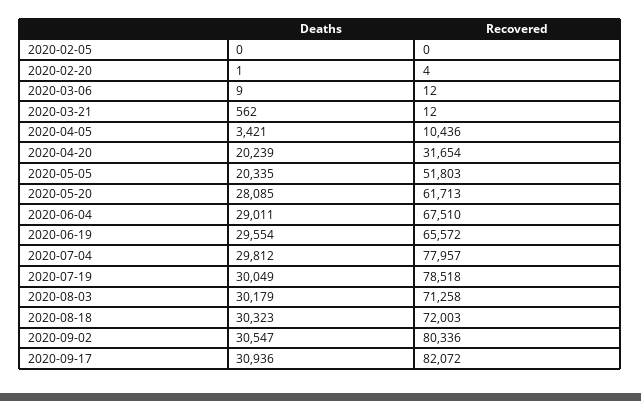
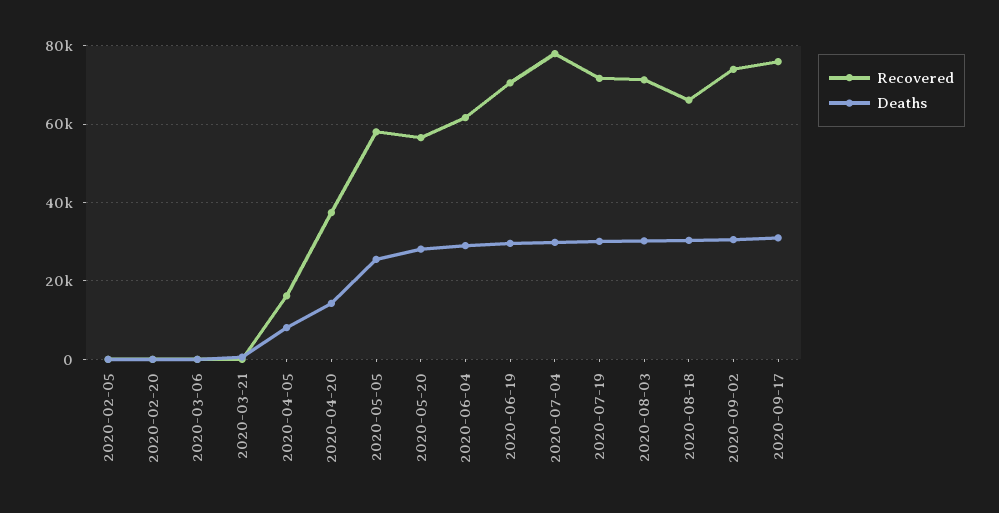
  {
    "Deaths": {
      "2020-02-05": 0,
      "2020-02-20": 1,
      "2020-03-06": 9,
      "2020-03-21": 562,
-     "2020-04-05": 3421,
+     "2020-04-05": 8000,
-     "2020-04-20": 20239,
+     "2020-04-20": 14000,
-     "2020-05-05": 20335,
+     "2020-05-05": 26000,
      "2020-05-20": 28085,
      "2020-06-04": 29011,
      "2020-06-19": 29554,
      "2020-07-04": 29812,
      "2020-07-19": 30049,
      "2020-08-03": 30179,
      "2020-08-18": 30323,
      "2020-09-02": 30547,
      "2020-09-17": 30936
    },
    "Recovered": {
      "2020-02-05": 0,
      "2020-02-20": 4,
      "2020-03-06": 12,
      "2020-03-21": 12,
-     "2020-04-05": 10436,
+     "2020-04-05": 16000,
-     "2020-04-20": 31654,
+     "2020-04-20": 38000,
-     "2020-05-05": 51803,
+     "2020-05-05": 58000,
-     "2020-05-20": 61713,
+     "2020-05-20": 56000,
-     "2020-06-04": 67510,
+     "2020-06-04": 62000,
-     "2020-06-19": 65572,
+     "2020-06-19": 70000,
      "2020-07-04": 77957,
-     "2020-07-19": 78518,
+     "2020-07-19": 72000,
      "2020-08-03": 71258,
-     "2020-08-18": 72003,
+     "2020-08-18": 66000,
-     "2020-09-02": 80336,
+     "2020-09-02": 74000,
-     "2020-09-17": 82072
+     "2020-09-17": 76000
    }
  }

